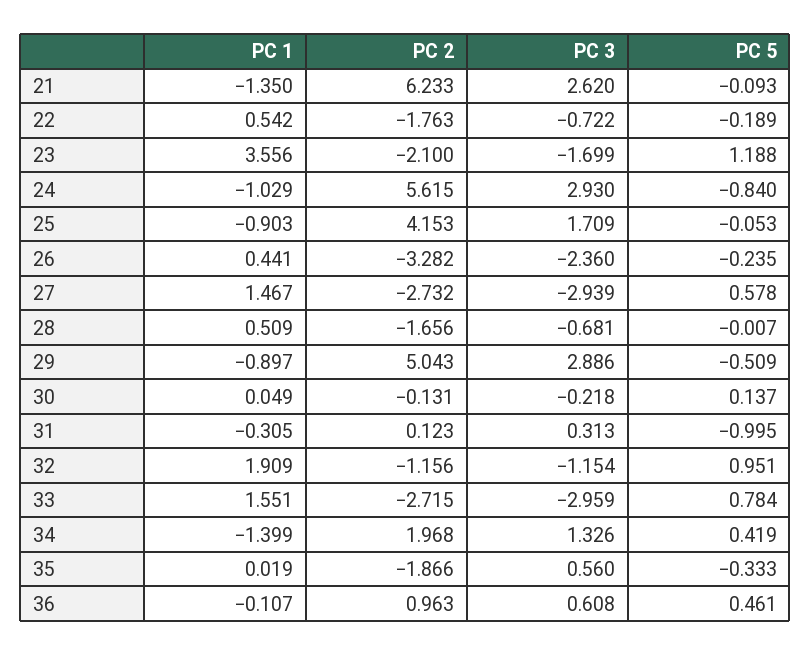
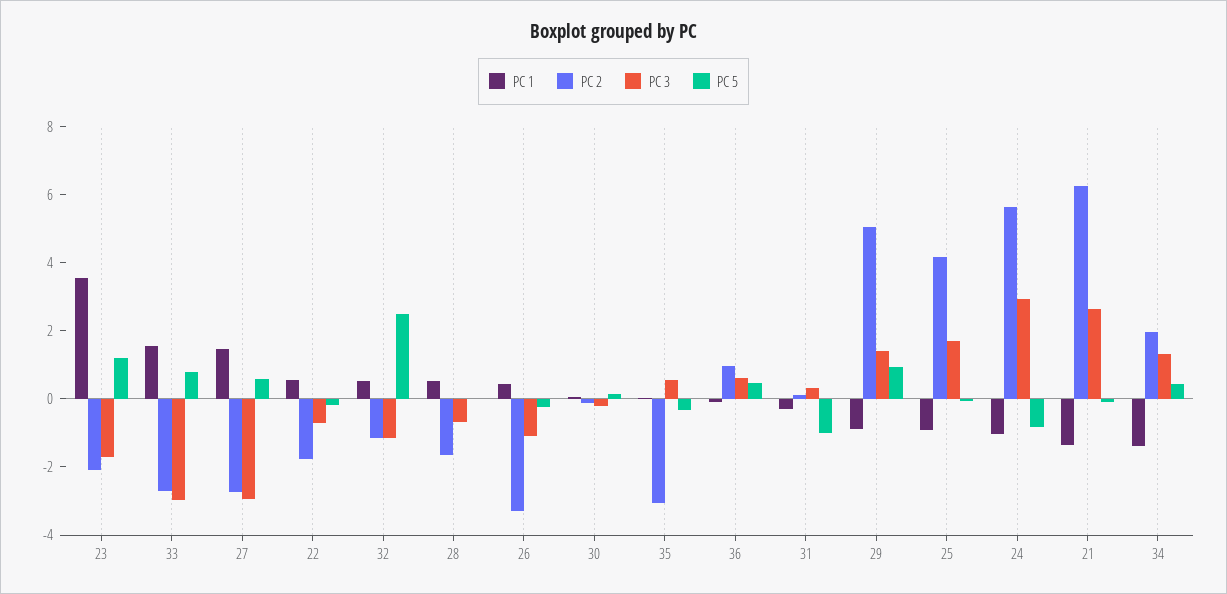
  {
    "PC 1": {
      "21": -1.35,
      "22": 0.542,
      "23": 3.556,
      "24": -1.029,
      "25": -0.903,
      "26": 0.441,
      "27": 1.467,
      "28": 0.509,
      "29": -0.897,
      "30": 0.049,
      "31": -0.305,
-     "32": 1.909,
+     "32": 0.5,
      "33": 1.551,
      "34": -1.399,
      "35": 0.019,
      "36": -0.107
    },
    "PC 2": {
      "21": 6.233,
      "22": -1.763,
      "23": -2.1,
      "24": 5.615,
      "25": 4.153,
      "26": -3.282,
      "27": -2.732,
      "28": -1.656,
      "29": 5.043,
      "30": -0.131,
      "31": 0.123,
      "32": -1.156,
      "33": -2.715,
      "34": 1.968,
-     "35": -1.866,
+     "35": -3,
      "36": 0.963
    },
    "PC 3": {
      "21": 2.62,
      "22": -0.722,
      "23": -1.699,
      "24": 2.93,
      "25": 1.709,
-     "26": -2.36,
+     "26": -1,
      "27": -2.939,
      "28": -0.681,
-     "29": 2.886,
+     "29": 1.5,
      "30": -0.218,
      "31": 0.313,
      "32": -1.154,
      "33": -2.959,
      "34": 1.326,
      "35": 0.56,
      "36": 0.608
    },
    "PC 5": {
      "21": -0.093,
      "22": -0.189,
      "23": 1.188,
      "24": -0.84,
      "25": -0.053,
      "26": -0.235,
      "27": 0.578,
      "28": -0.007,
-     "29": -0.509,
+     "29": 1,
      "30": 0.137,
      "31": -0.995,
-     "32": 0.951,
+     "32": 2.5,
      "33": 0.784,
      "34": 0.419,
      "35": -0.333,
      "36": 0.461
    }
  }

